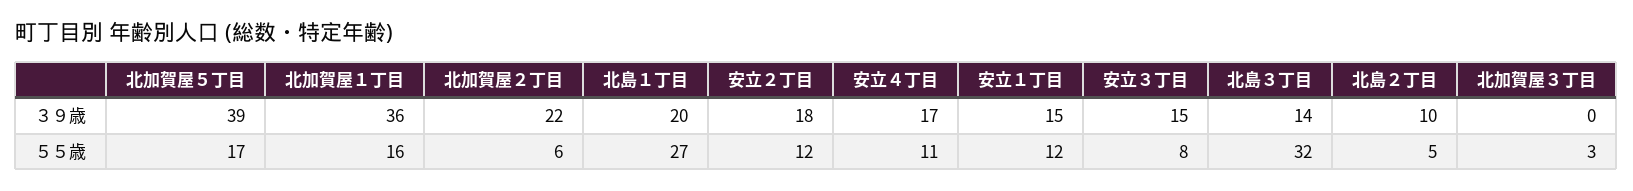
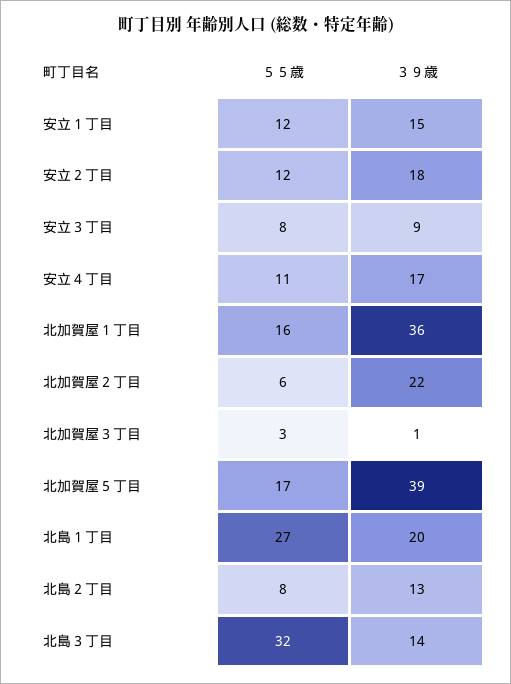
  {
    "北加賀屋５丁目": {
      "３９歳": 39,
      "５５歳": 17
    },
    "北加賀屋１丁目": {
      "３９歳": 36,
      "５５歳": 16
    },
    "北加賀屋２丁目": {
      "３９歳": 22,
      "５５歳": 6
    },
    "北島１丁目": {
      "３９歳": 20,
      "５５歳": 27
    },
    "安立２丁目": {
      "３９歳": 18,
      "５５歳": 12
    },
    "安立４丁目": {
      "３９歳": 17,
      "５５歳": 11
    },
    "安立１丁目": {
      "３９歳": 15,
      "５５歳": 12
    },
    "安立３丁目": {
-     "３９歳": 15,
+     "３９歳": 9,
      "５５歳": 8
    },
    "北島３丁目": {
      "３９歳": 14,
      "５５歳": 32
    },
    "北島２丁目": {
-     "３９歳": 10,
+     "３９歳": 13,
-     "５５歳": 5
+     "５５歳": 8
    },
    "北加賀屋３丁目": {
-     "３９歳": 0,
+     "３９歳": 1,
      "５５歳": 3
    }
  }

